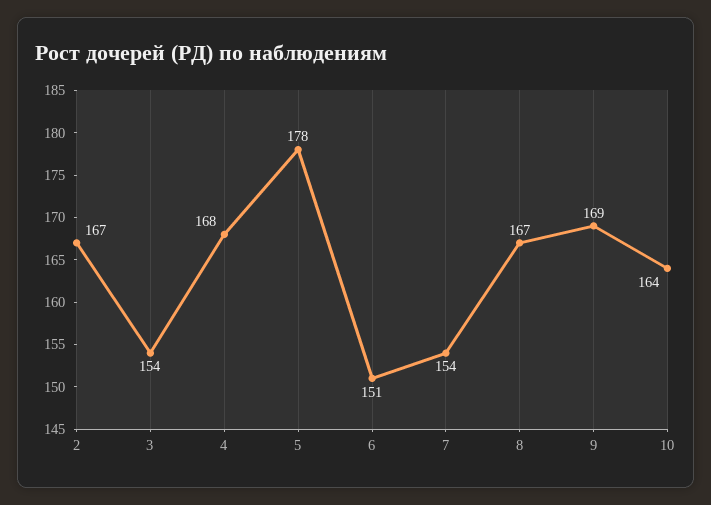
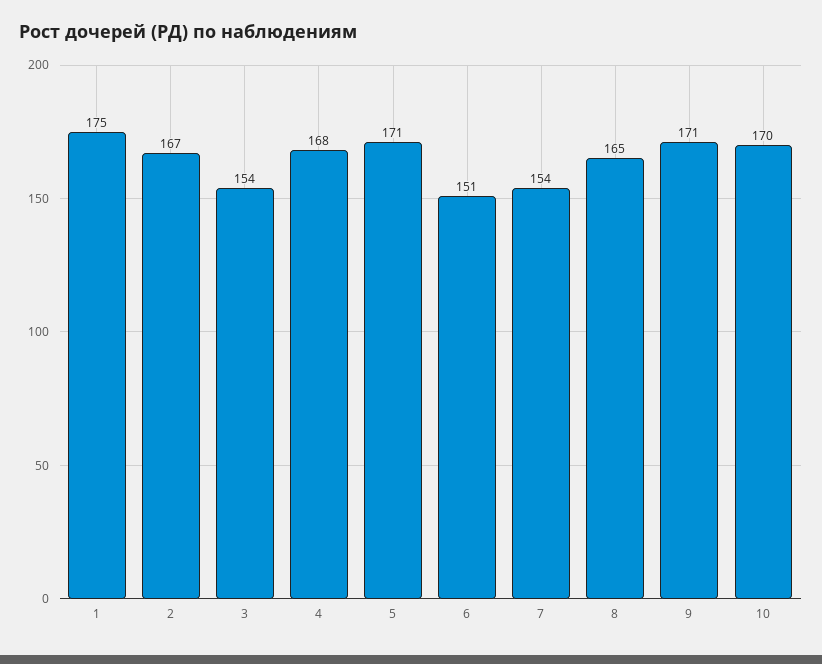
  {
    "2": 167,
    "3": 154,
    "4": 168,
-   "5": 178,
+   "5": 171,
    "6": 151,
    "7": 154,
-   "8": 167,
+   "8": 165,
-   "9": 169,
+   "9": 171,
-   "10": 164
+   "10": 170,
+   "1": 175
  }

